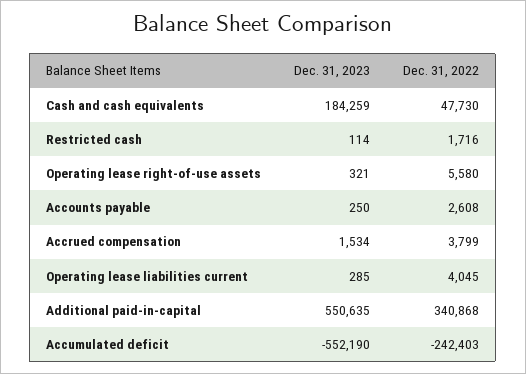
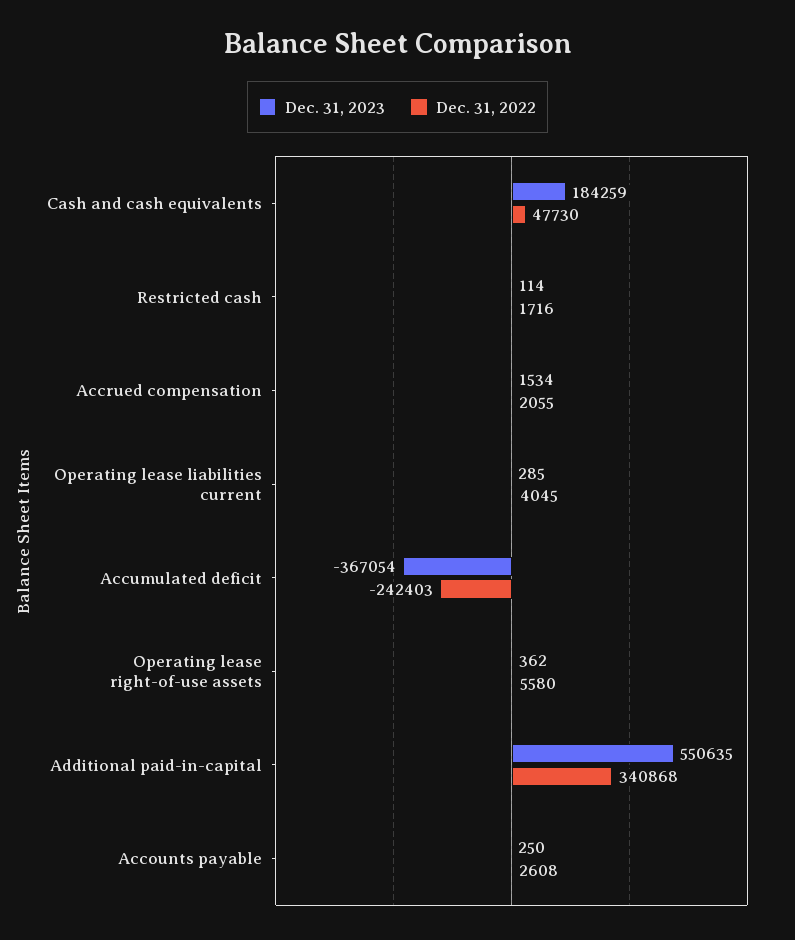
  {
    "Dec. 31, 2023": {
      "Cash and cash equivalents": 184259,
      "Restricted cash": 114,
-     "Operating lease right-of-use assets": 321,
+     "Operating lease right-of-use assets": 362,
      "Accounts payable": 250,
      "Accrued compensation": 1534,
      "Operating lease liabilities current": 285,
      "Additional paid-in-capital": 550635,
-     "Accumulated deficit": -552190
+     "Accumulated deficit": -367054
    },
    "Dec. 31, 2022": {
      "Cash and cash equivalents": 47730,
      "Restricted cash": 1716,
      "Operating lease right-of-use assets": 5580,
      "Accounts payable": 2608,
-     "Accrued compensation": 3799,
+     "Accrued compensation": 2055,
      "Operating lease liabilities current": 4045,
      "Additional paid-in-capital": 340868,
      "Accumulated deficit": -242403
    }
  }

